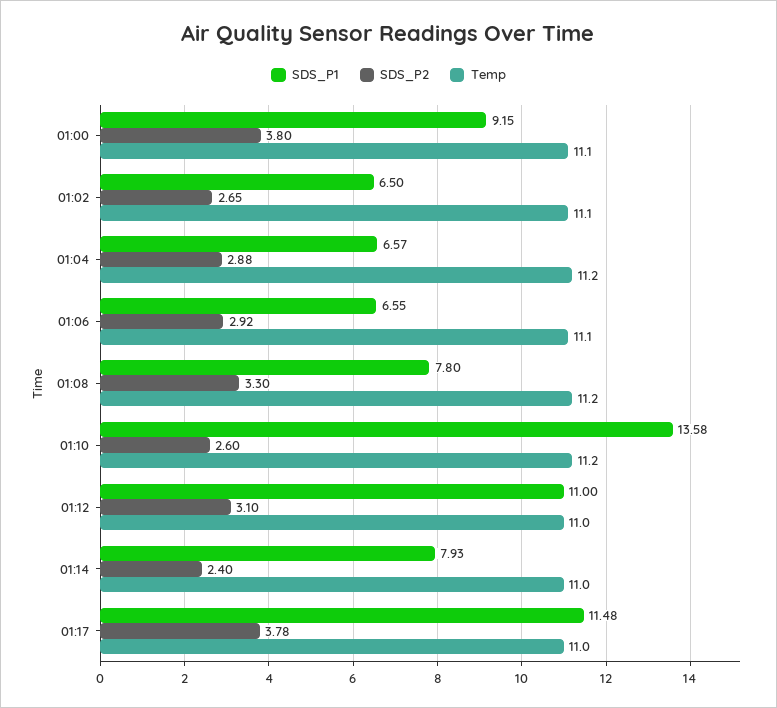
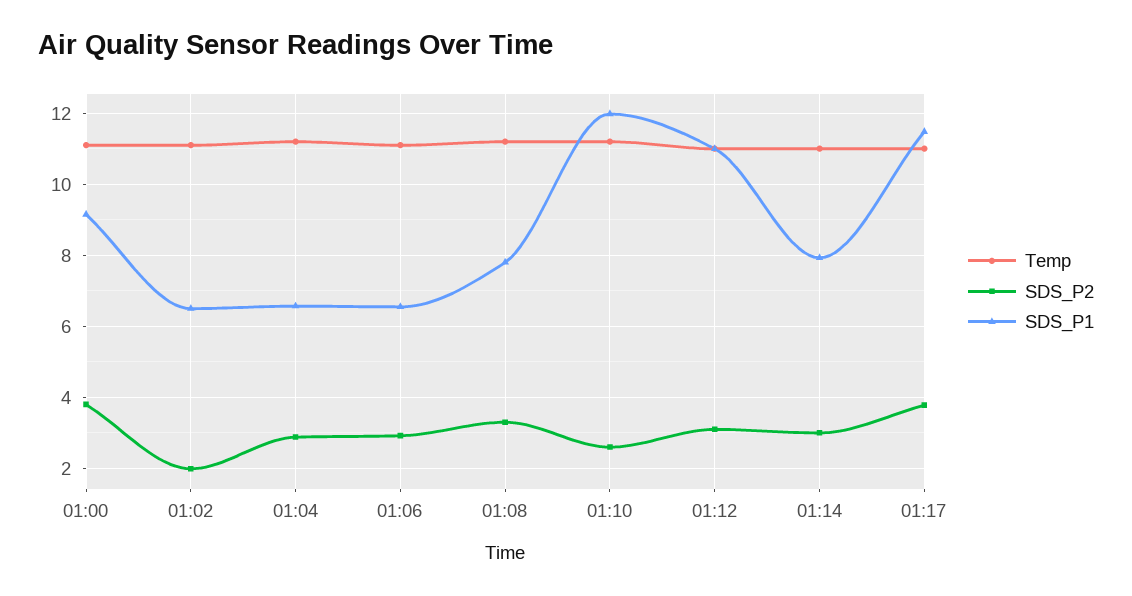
  {
    "SDS_P1": {
      "01:00": 9.15,
      "01:02": 6.5,
      "01:04": 6.57,
      "01:06": 6.55,
      "01:08": 7.8,
-     "01:10": 13.58,
+     "01:10": 12,
      "01:12": 11,
      "01:14": 7.93,
      "01:17": 11.48
    },
    "SDS_P2": {
      "01:00": 3.8,
-     "01:02": 2.65,
+     "01:02": 2,
      "01:04": 2.88,
      "01:06": 2.92,
      "01:08": 3.3,
      "01:10": 2.6,
      "01:12": 3.1,
-     "01:14": 2.4,
+     "01:14": 3,
      "01:17": 3.78
    },
    "Temp": {
      "01:00": 11.1,
      "01:02": 11.1,
      "01:04": 11.2,
      "01:06": 11.1,
      "01:08": 11.2,
      "01:10": 11.2,
      "01:12": 11,
      "01:14": 11,
      "01:17": 11
    }
  }

